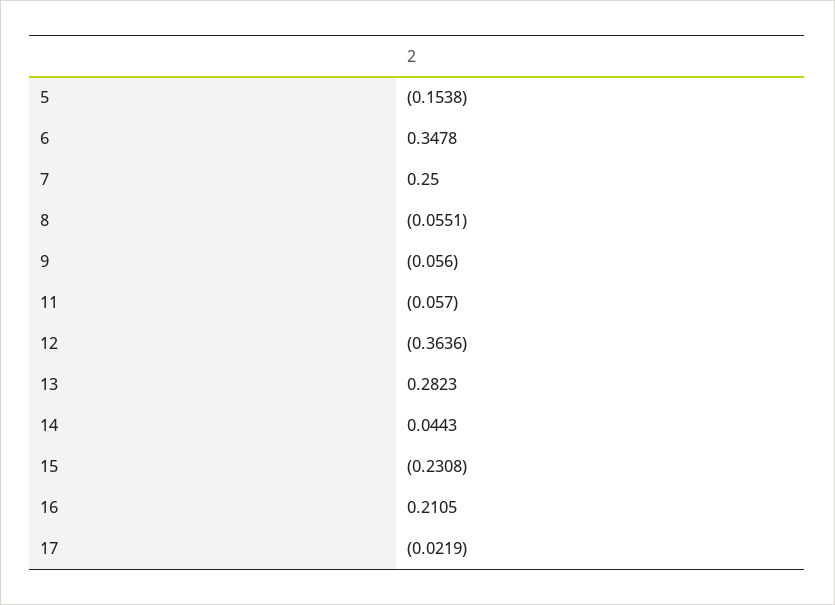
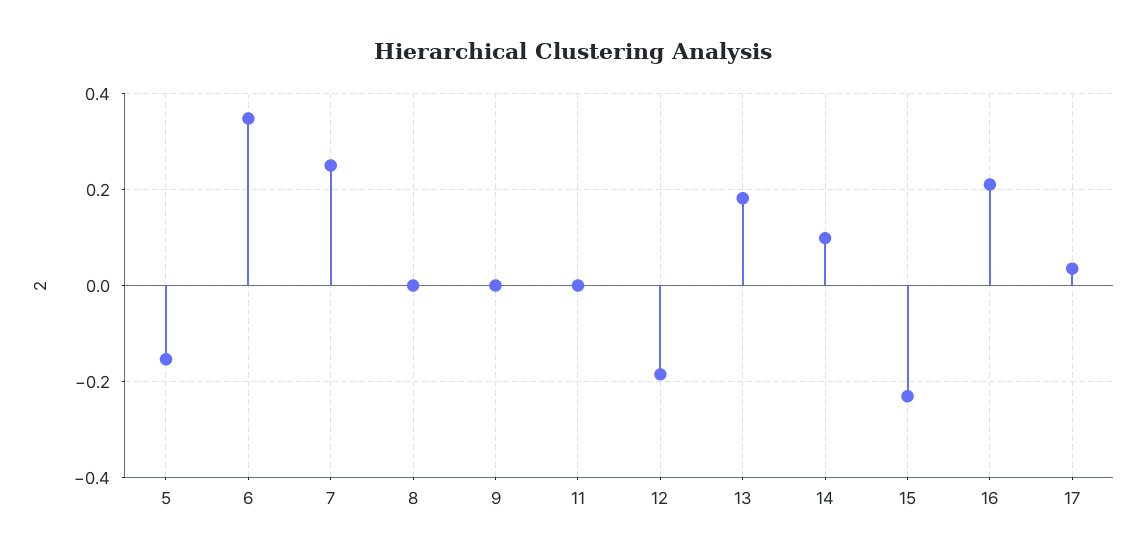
  {
    "5": -0.1538,
    "6": 0.3478,
    "7": 0.25,
-   "8": -0.0551,
+   "8": 0,
-   "9": -0.056,
+   "9": 0,
-   "11": -0.057,
+   "11": 0,
-   "12": -0.3636,
+   "12": -0.18,
-   "13": 0.2823,
+   "13": 0.18,
-   "14": 0.0443,
+   "14": 0.1,
    "15": -0.2308,
    "16": 0.2105,
-   "17": -0.0219
+   "17": 0.04
  }

